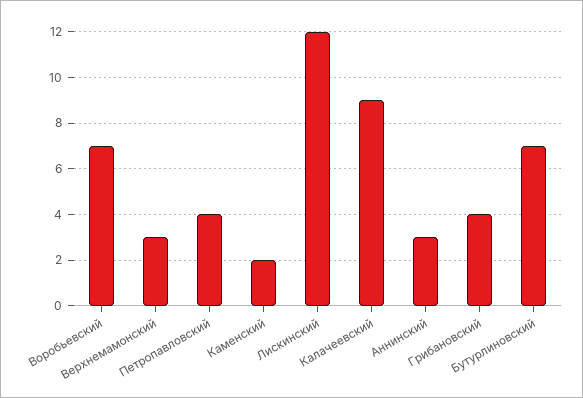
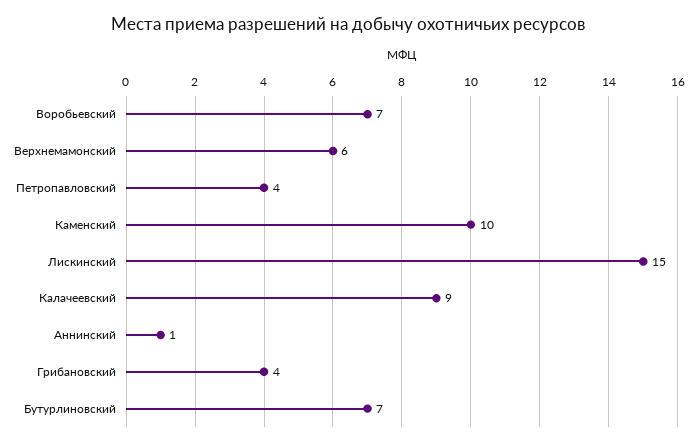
  {
    "Воробьевский": 7,
-   "Верхнемамонский": 3,
+   "Верхнемамонский": 6,
    "Петропавловский": 4,
-   "Каменский": 2,
+   "Каменский": 10,
-   "Лискинский": 12,
+   "Лискинский": 15,
    "Калачеевский": 9,
-   "Аннинский": 3,
+   "Аннинский": 1,
    "Грибановский": 4,
    "Бутурлиновский": 7
  }

